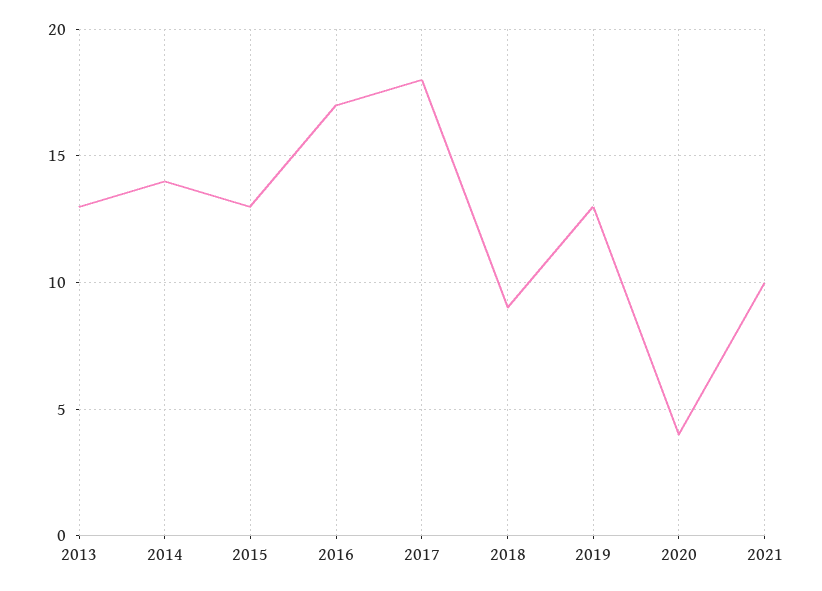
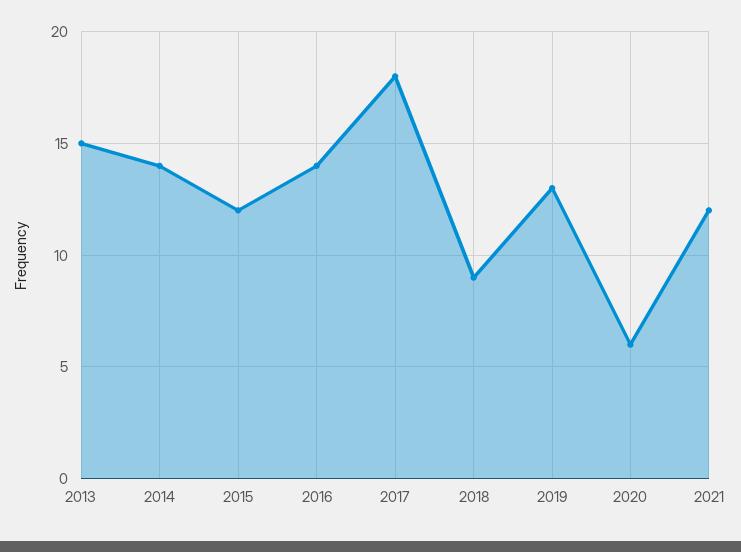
  {
-   "2013": 13,
+   "2013": 15,
    "2014": 14,
-   "2015": 13,
+   "2015": 12,
-   "2016": 17,
+   "2016": 14,
    "2017": 18,
    "2018": 9,
    "2019": 13,
-   "2020": 4,
+   "2020": 6,
-   "2021": 10
+   "2021": 12
  }

